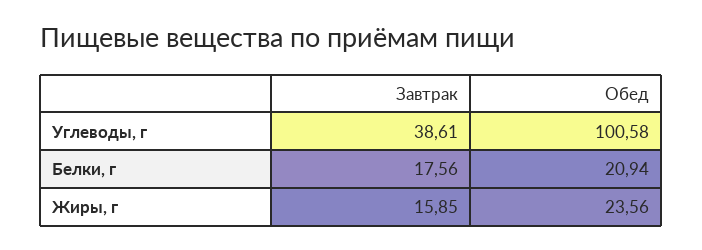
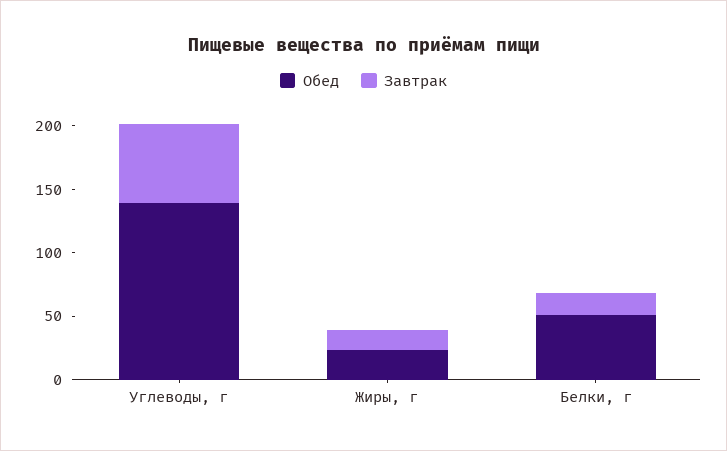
  {
    "Завтрак": {
-     "Углеводы, г": 38.61,
+     "Углеводы, г": 60,
      "Белки, г": 17.56,
      "Жиры, г": 15.85
    },
    "Обед": {
-     "Углеводы, г": 100.58,
+     "Углеводы, г": 140,
-     "Белки, г": 20.94,
+     "Белки, г": 50,
      "Жиры, г": 23.56
    }
  }

